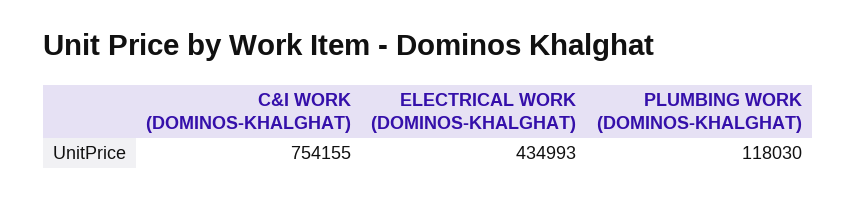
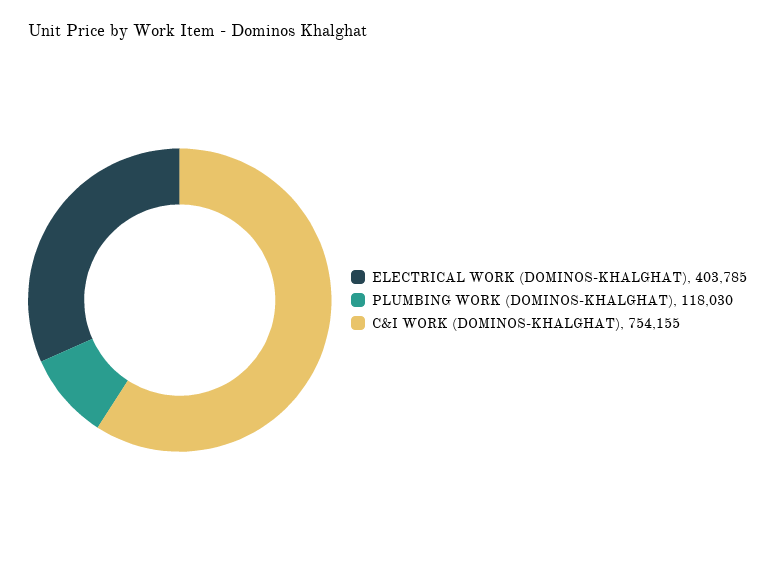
  {
    "C&I WORK (DOMINOS-KHALGHAT)": 754155,
-   "ELECTRICAL WORK (DOMINOS-KHALGHAT)": 434993,
+   "ELECTRICAL WORK (DOMINOS-KHALGHAT)": 403785,
    "PLUMBING WORK (DOMINOS-KHALGHAT)": 118030
  }

